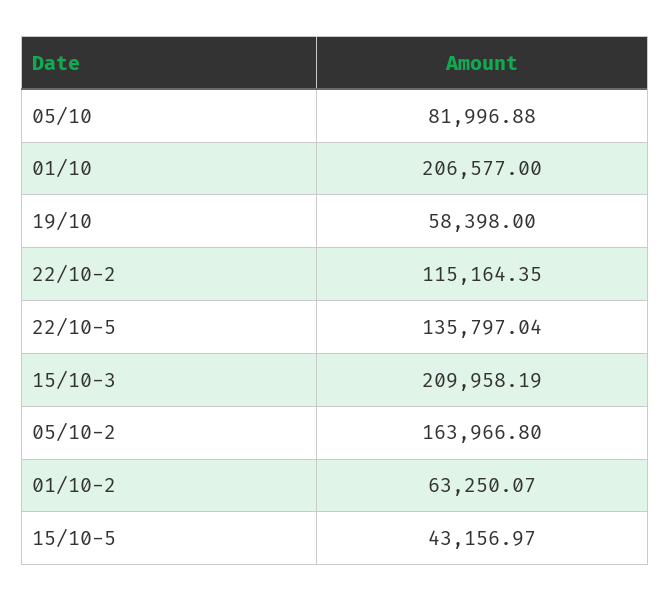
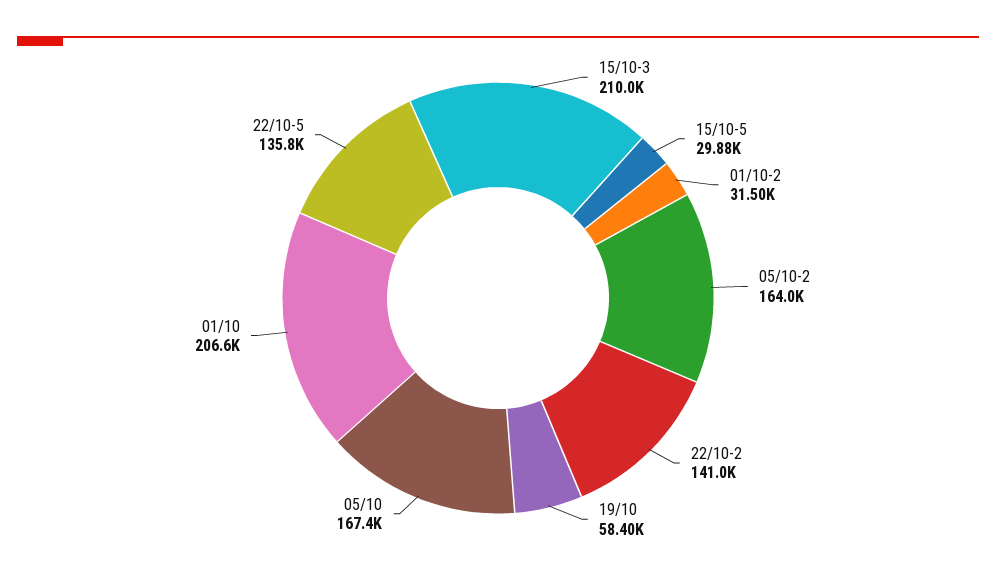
  {
-   "05/10": 81996.88,
+   "05/10": 167400,
    "01/10": 206577,
    "19/10": 58398,
-   "22/10-2": 115164.35,
+   "22/10-2": 141000,
    "22/10-5": 135797.04,
    "15/10-3": 209958.19,
    "05/10-2": 163966.8,
-   "01/10-2": 63250.07,
+   "01/10-2": 31500,
-   "15/10-5": 43156.97
+   "15/10-5": 29880
  }

